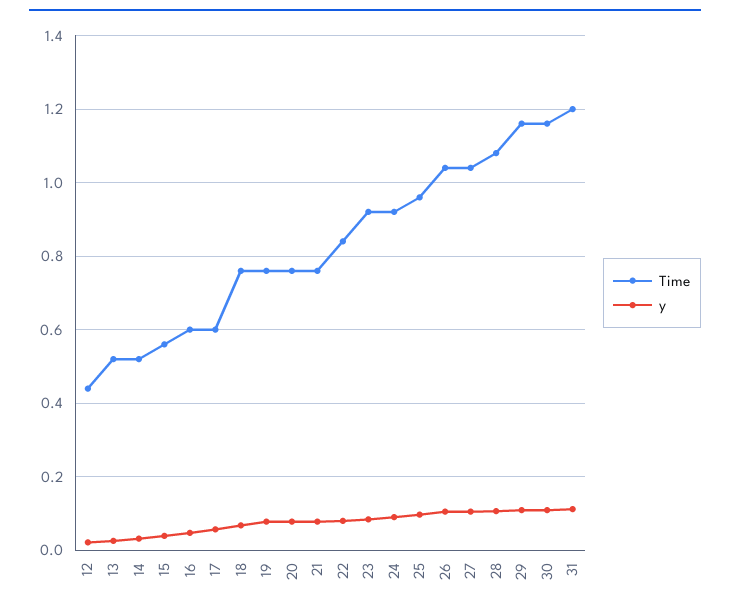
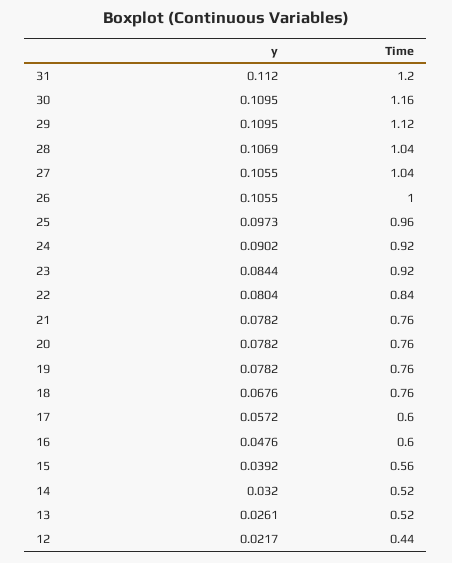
  {
    "Time": {
      "12": 0.44,
      "13": 0.52,
      "14": 0.52,
      "15": 0.56,
      "16": 0.6,
      "17": 0.6,
      "18": 0.76,
      "19": 0.76,
      "20": 0.76,
      "21": 0.76,
      "22": 0.84,
      "23": 0.92,
      "24": 0.92,
      "25": 0.96,
-     "26": 1.04,
+     "26": 1,
      "27": 1.04,
-     "28": 1.08,
+     "28": 1.04,
-     "29": 1.16,
+     "29": 1.12,
      "30": 1.16,
      "31": 1.2
    },
    "y": {
      "12": 0.0217,
      "13": 0.0261,
      "14": 0.032,
      "15": 0.0392,
      "16": 0.0476,
      "17": 0.0572,
      "18": 0.0676,
      "19": 0.0782,
      "20": 0.0782,
      "21": 0.0782,
      "22": 0.0804,
      "23": 0.0844,
      "24": 0.0902,
      "25": 0.0973,
      "26": 0.1055,
      "27": 0.1055,
      "28": 0.1069,
      "29": 0.1095,
      "30": 0.1095,
      "31": 0.112
    }
  }

